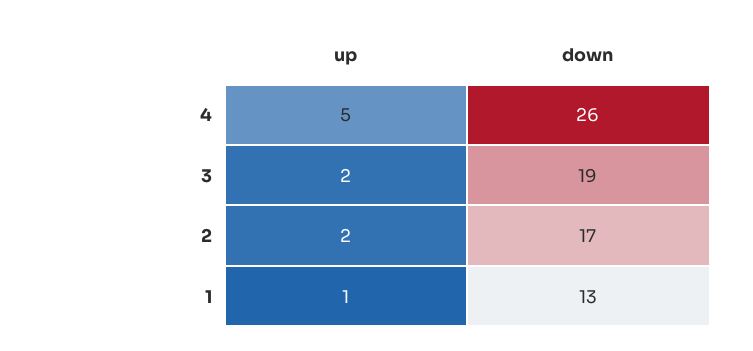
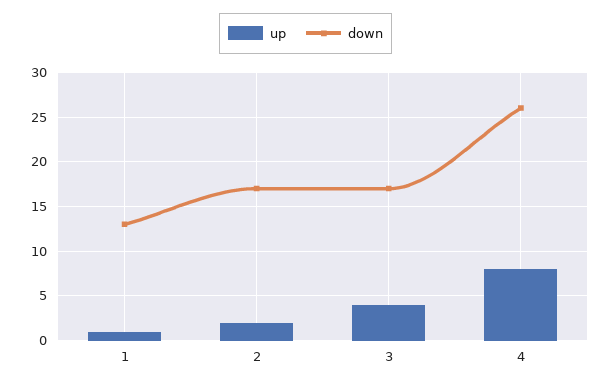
  {
    "up": {
-     "4": 5,
+     "4": 8,
-     "3": 2,
+     "3": 4,
      "2": 2,
      "1": 1
    },
    "down": {
      "4": 26,
-     "3": 19,
+     "3": 17,
      "2": 17,
      "1": 13
    }
  }

